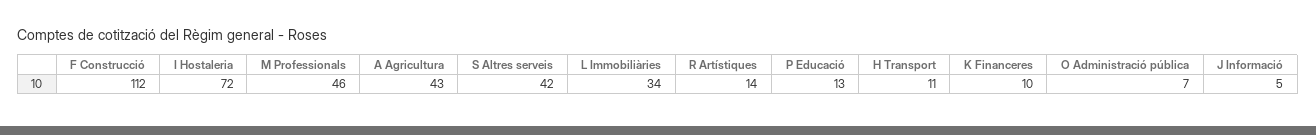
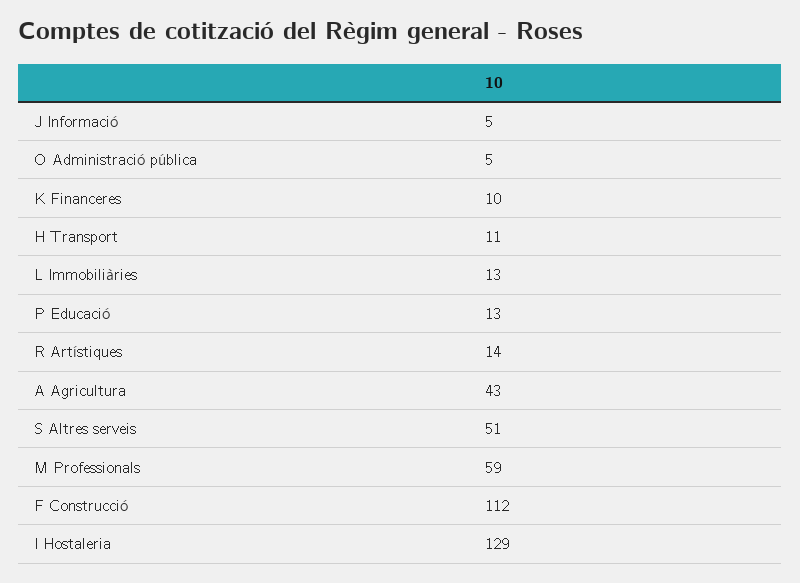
  {
    "F Construcció": 112,
-   "I Hostaleria": 72,
+   "I Hostaleria": 129,
-   "M Professionals": 46,
+   "M Professionals": 59,
    "A Agricultura": 43,
-   "S Altres serveis": 42,
+   "S Altres serveis": 51,
-   "L Immobiliàries": 34,
+   "L Immobiliàries": 13,
    "R Artístiques": 14,
    "P Educació": 13,
    "H Transport": 11,
    "K Financeres": 10,
-   "O Administració pública": 7,
+   "O Administració pública": 5,
    "J Informació": 5
  }

